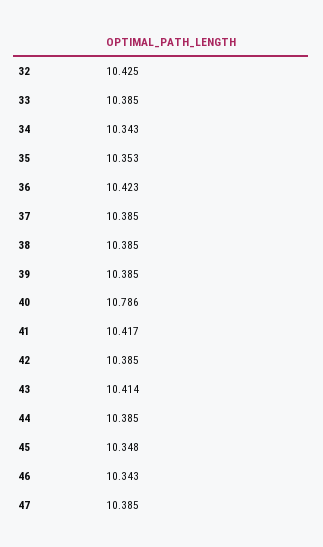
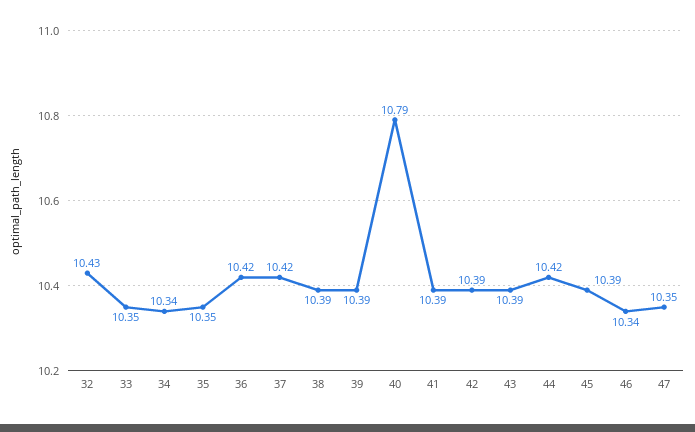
  {
    "32": 10.425,
-   "33": 10.385,
+   "33": 10.35,
    "34": 10.343,
    "35": 10.353,
    "36": 10.423,
-   "37": 10.385,
+   "37": 10.42,
    "38": 10.385,
    "39": 10.385,
    "40": 10.786,
-   "41": 10.417,
+   "41": 10.39,
    "42": 10.385,
-   "43": 10.414,
+   "43": 10.39,
-   "44": 10.385,
+   "44": 10.42,
-   "45": 10.348,
+   "45": 10.39,
    "46": 10.343,
-   "47": 10.385
+   "47": 10.35
  }

